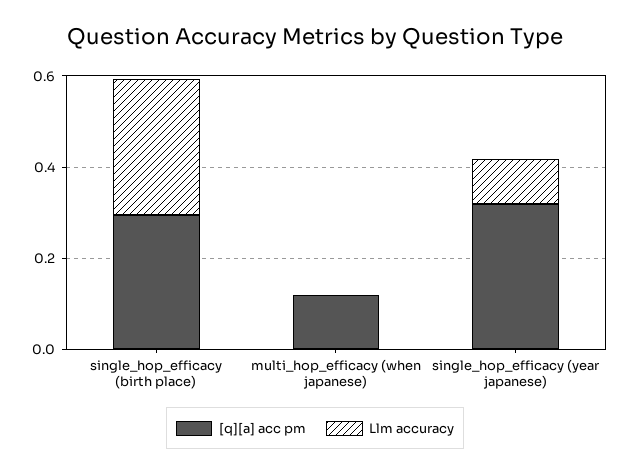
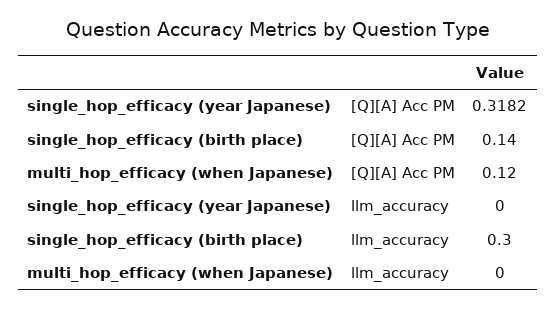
  {
    "[q][a] acc pm": {
-     "single_hop_efficacy (birth place)": 0.3,
+     "single_hop_efficacy (birth place)": 0.14,
      "multi_hop_efficacy (when japanese)": 0.12,
      "single_hop_efficacy (year japanese)": 0.3182
    },
    "Llm accuracy": {
      "single_hop_efficacy (birth place)": 0.3,
      "multi_hop_efficacy (when japanese)": 0,
-     "single_hop_efficacy (year japanese)": 0.1
+     "single_hop_efficacy (year japanese)": 0
    }
  }

